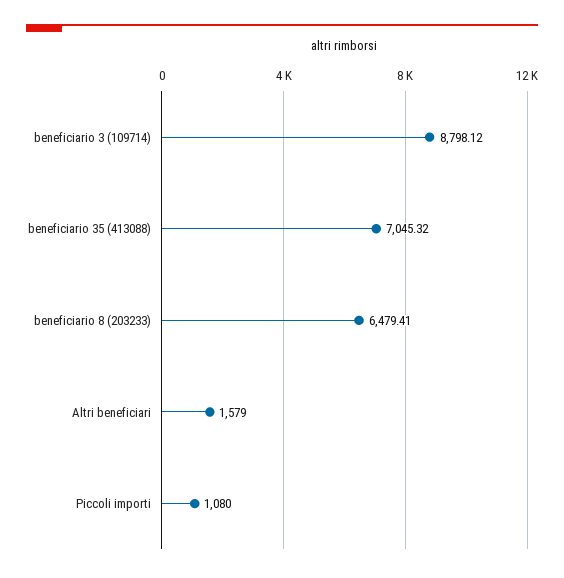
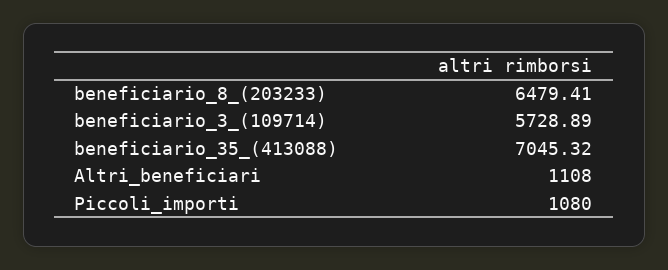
  {
-   "beneficiario 3 (109714)": 8798.12,
+   "beneficiario 3 (109714)": 5728.89,
    "beneficiario 35 (413088)": 7045.32,
    "beneficiario 8 (203233)": 6479.41,
-   "Altri beneficiari": 1579,
+   "Altri beneficiari": 1108,
    "Piccoli importi": 1080
  }

